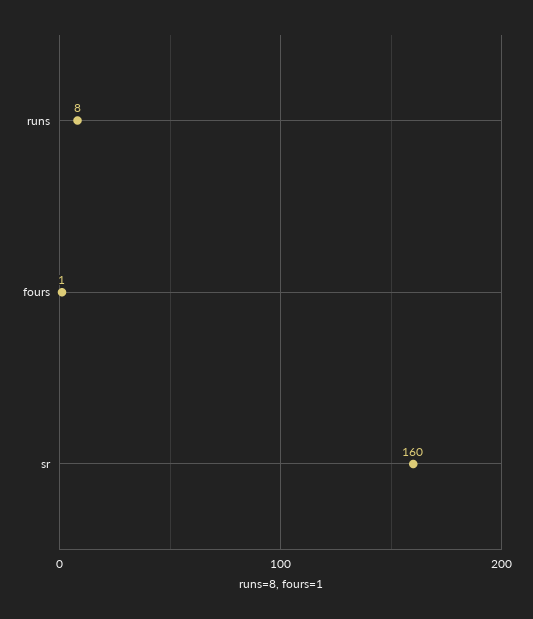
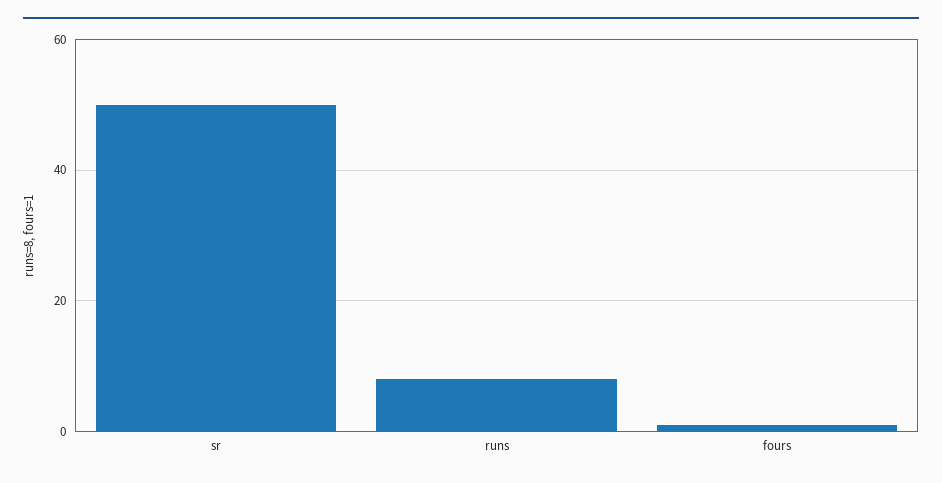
  {
    "runs": 8,
    "fours": 1,
-   "sr": 160
+   "sr": 50
  }

